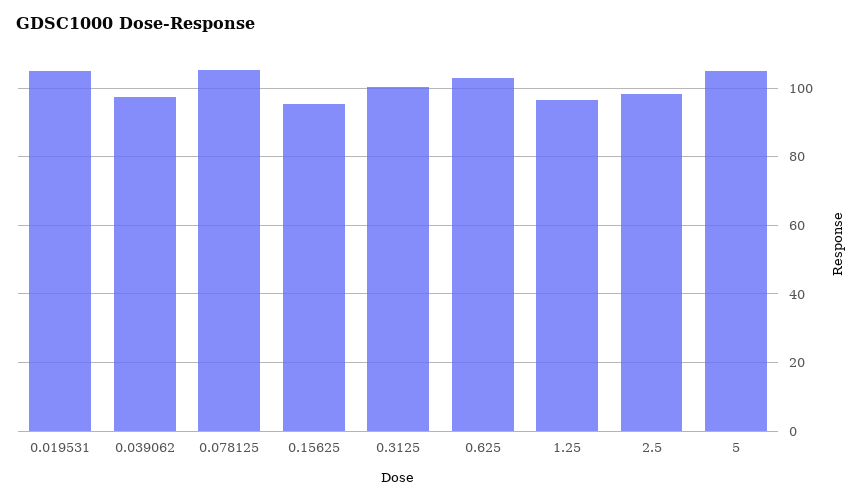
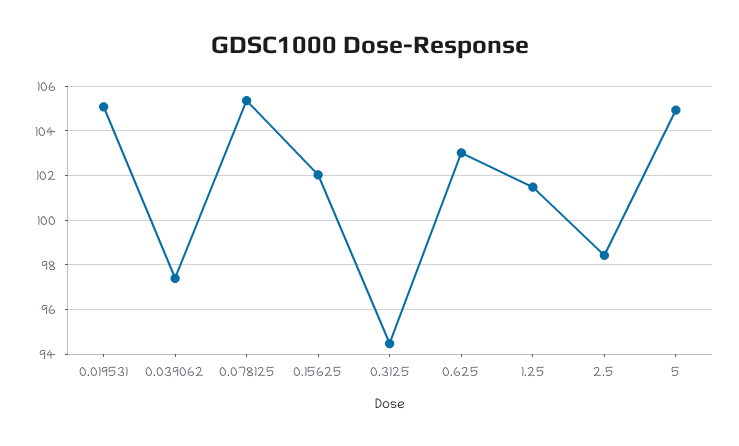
  {
    "0.019531": 105,
    "0.039062": 97.5,
    "0.078125": 105.5,
-   "0.15625": 96,
+   "0.15625": 102,
-   "0.3125": 100,
+   "0.3125": 94.5,
    "0.625": 103,
-   "1.25": 96,
+   "1.25": 101.5,
    "2.5": 98.5,
    "5": 105
  }

